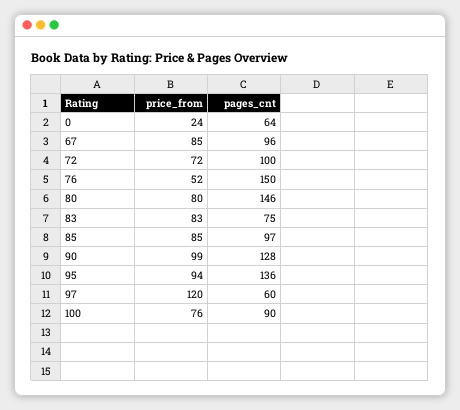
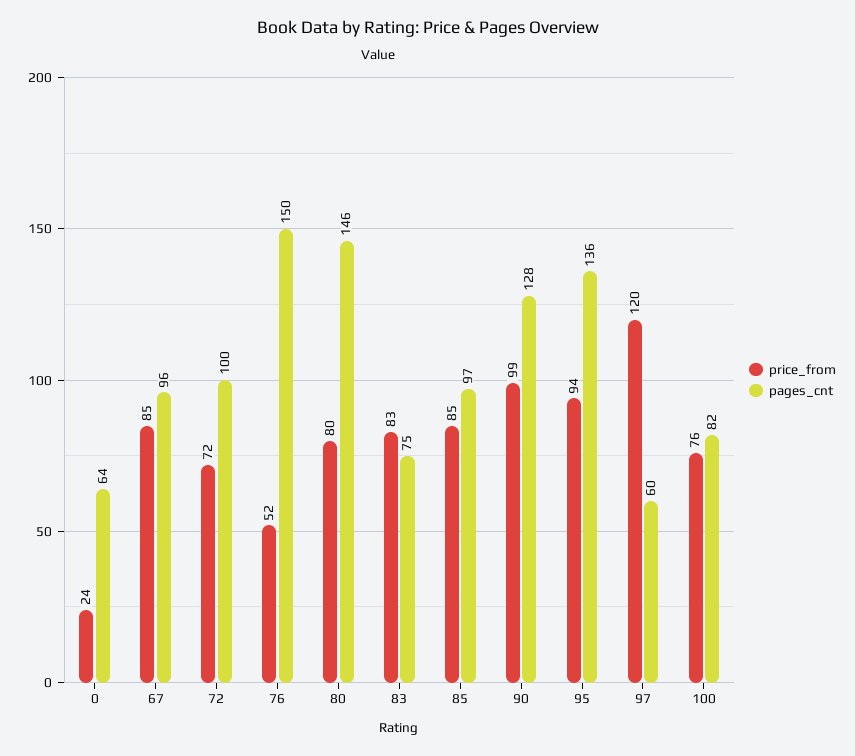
  {
    "price_from": {
      "0": 24,
      "67": 85,
      "72": 72,
      "76": 52,
      "80": 80,
      "83": 83,
      "85": 85,
      "90": 99,
      "95": 94,
      "97": 120,
      "100": 76
    },
    "pages_cnt": {
      "0": 64,
      "67": 96,
      "72": 100,
      "76": 150,
      "80": 146,
      "83": 75,
      "85": 97,
      "90": 128,
      "95": 136,
      "97": 60,
-     "100": 90
+     "100": 82
    }
  }

